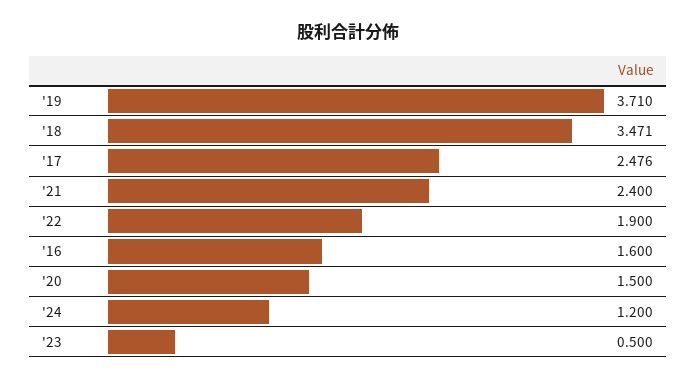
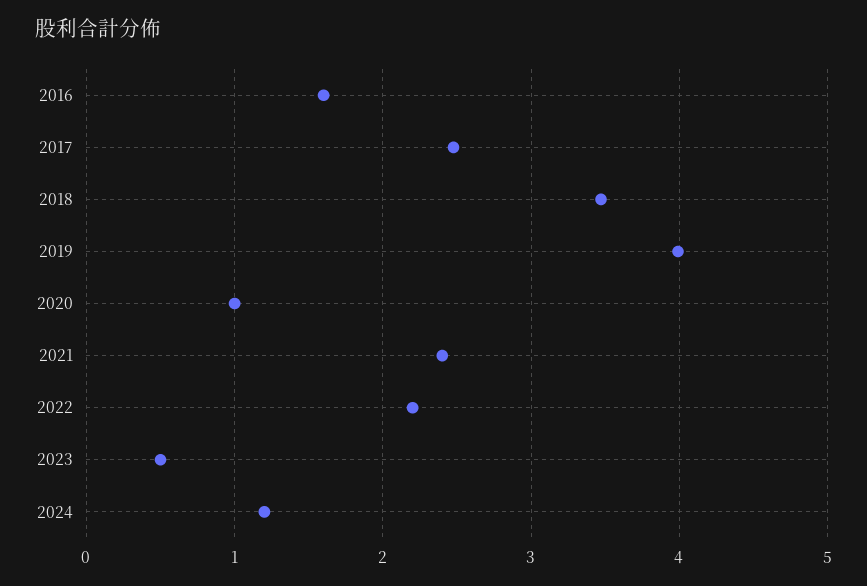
  {
-   "'19": 3.71,
+   "'19": 4,
    "'18": 3.471,
    "'17": 2.476,
    "'21": 2.4,
-   "'22": 1.9,
+   "'22": 2.2,
    "'16": 1.6,
-   "'20": 1.5,
+   "'20": 1,
    "'24": 1.2,
    "'23": 0.5
  }

